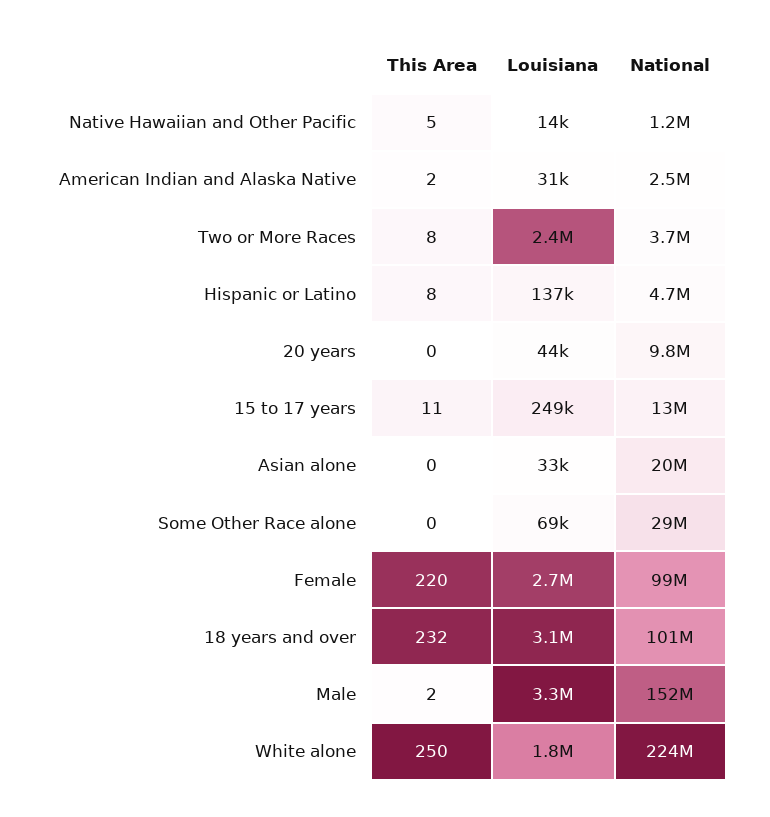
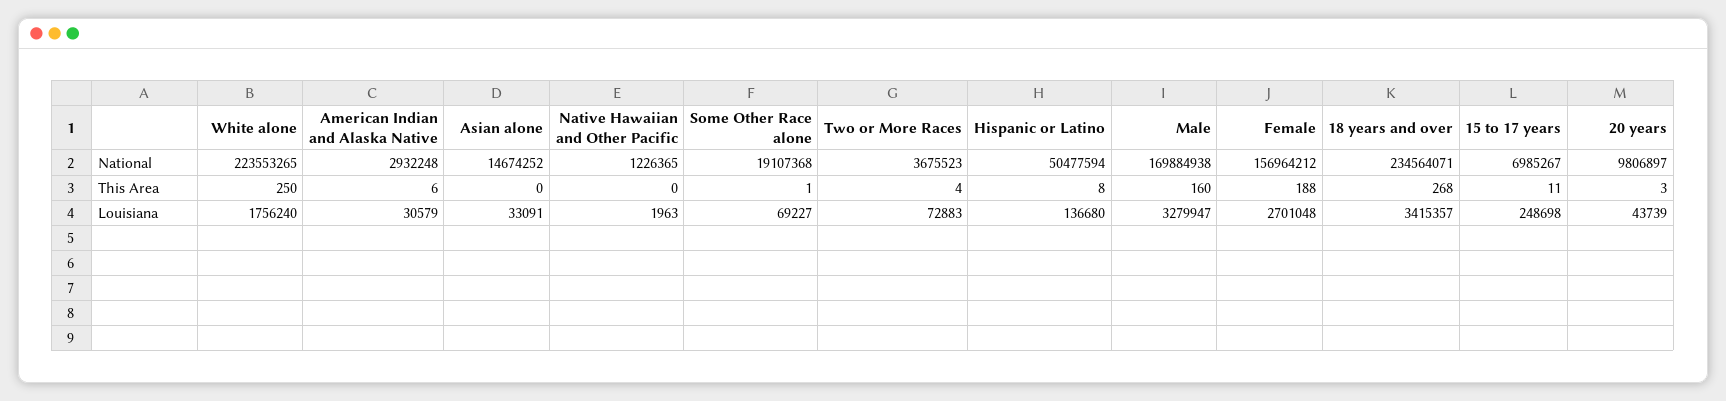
  {
    "This Area": {
-     "Native Hawaiian and Other Pacific": 5,
+     "Native Hawaiian and Other Pacific": 0,
-     "American Indian and Alaska Native": 2,
+     "American Indian and Alaska Native": 6,
-     "Two or More Races": 8,
+     "Two or More Races": 4,
      "Hispanic or Latino": 8,
-     "20 years": 0,
+     "20 years": 3,
      "15 to 17 years": 11,
      "Asian alone": 0,
-     "Some Other Race alone": 0,
+     "Some Other Race alone": 1,
-     "Female": 220,
+     "Female": 188,
-     "18 years and over": 232,
+     "18 years and over": 268,
-     "Male": 2,
+     "Male": 160,
      "White alone": 250
    },
    "Louisiana": {
-     "Native Hawaiian and Other Pacific": 14000,
+     "Native Hawaiian and Other Pacific": 1963,
      "American Indian and Alaska Native": 30579,
-     "Two or More Races": 2400000,
+     "Two or More Races": 72883,
      "Hispanic or Latino": 136680,
      "20 years": 43739,
      "15 to 17 years": 248698,
      "Asian alone": 33091,
      "Some Other Race alone": 69227,
      "Female": 2701048,
-     "18 years and over": 3100000,
+     "18 years and over": 3415357,
      "Male": 3279947,
      "White alone": 1756240
    },
    "National": {
      "Native Hawaiian and Other Pacific": 1226365,
-     "American Indian and Alaska Native": 2500000,
+     "American Indian and Alaska Native": 2932248,
      "Two or More Races": 3675523,
-     "Hispanic or Latino": 4700000,
+     "Hispanic or Latino": 50477594,
      "20 years": 9806897,
-     "15 to 17 years": 13000000,
+     "15 to 17 years": 6985267,
-     "Asian alone": 20000000,
+     "Asian alone": 14674252,
-     "Some Other Race alone": 29000000,
+     "Some Other Race alone": 19107368,
-     "Female": 99000000,
+     "Female": 156964212,
-     "18 years and over": 101000000,
+     "18 years and over": 234564071,
-     "Male": 152000000,
+     "Male": 169884938,
      "White alone": 223553265
    }
  }

